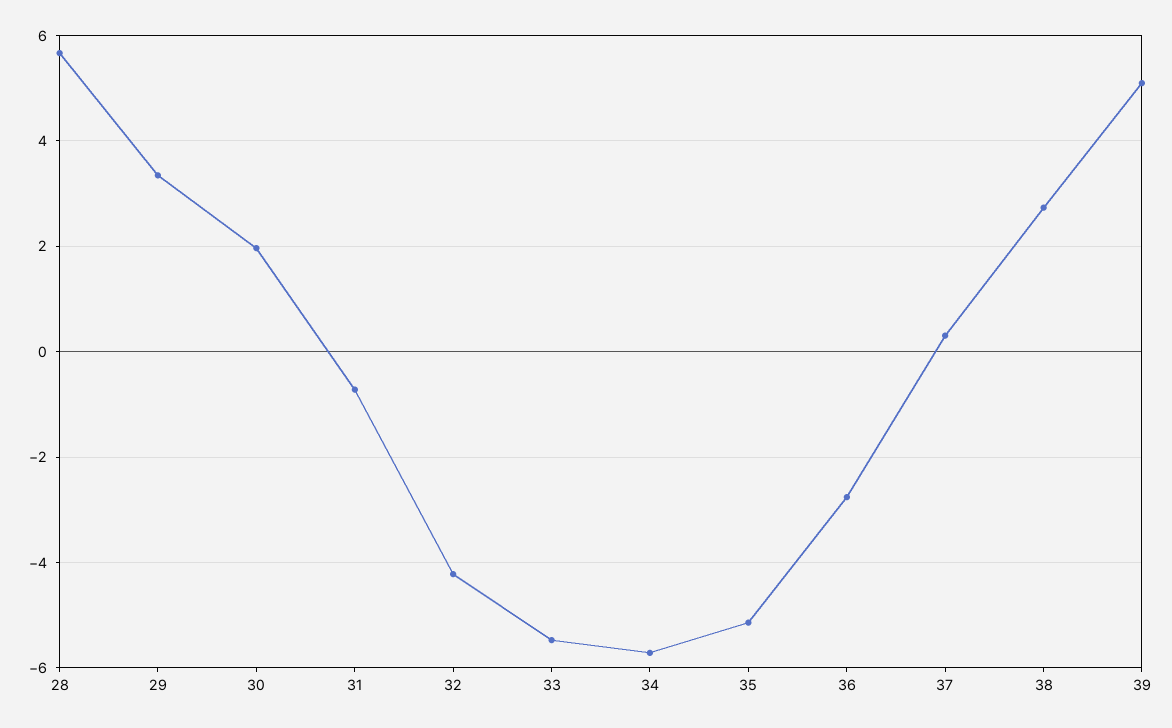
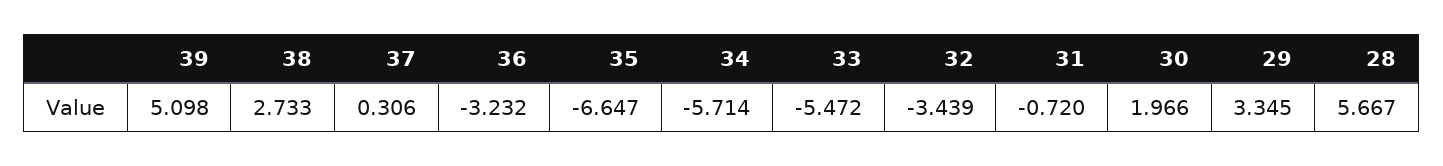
  {
    "28": 5.667,
    "29": 3.345,
    "30": 1.966,
    "31": -0.72,
-   "32": -4.2,
+   "32": -3.439,
    "33": -5.472,
    "34": -5.714,
-   "35": -5.2,
+   "35": -6.647,
-   "36": -2.8,
+   "36": -3.232,
    "37": 0.306,
    "38": 2.733,
    "39": 5.098
  }

